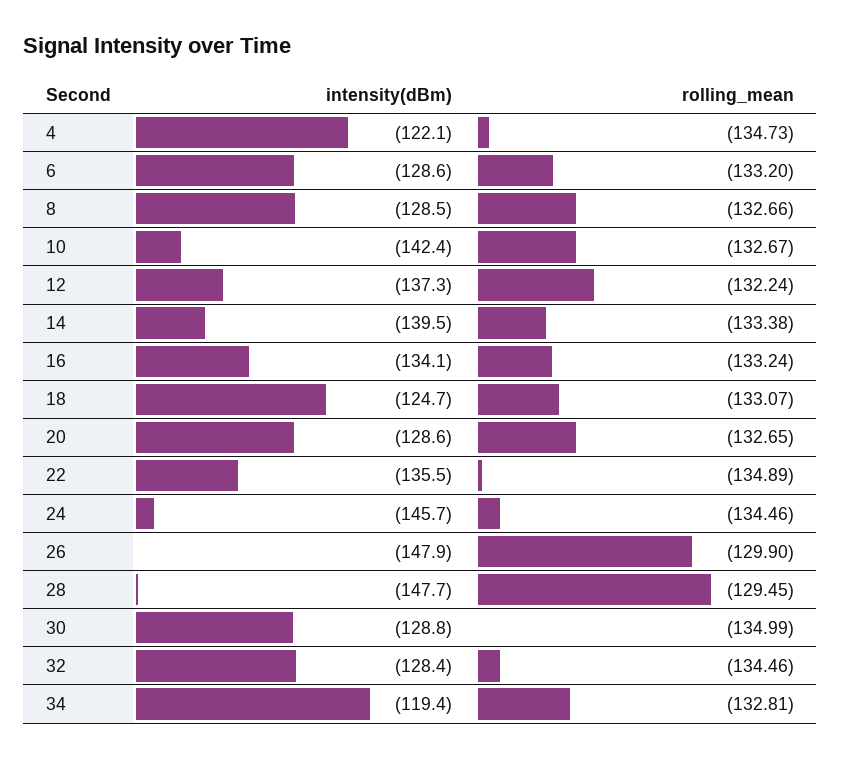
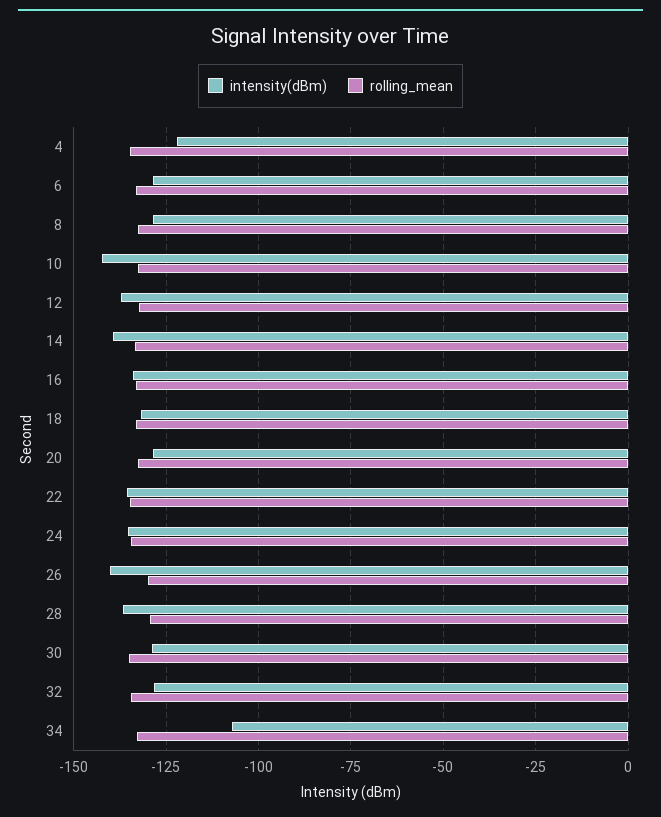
  {
    "intensity(dBm)": {
      "4": -122.1,
      "6": -128.6,
      "8": -128.5,
      "10": -142.4,
      "12": -137.3,
      "14": -139.5,
      "16": -134.1,
-     "18": -124.7,
+     "18": -132.5,
      "20": -128.6,
      "22": -135.5,
-     "24": -145.7,
+     "24": -135,
-     "26": -147.9,
+     "26": -140,
-     "28": -147.7,
+     "28": -137.5,
      "30": -128.8,
      "32": -128.4,
-     "34": -119.4
+     "34": -107.5
    },
    "rolling_mean": {
      "4": -134.73,
      "6": -133.2,
      "8": -132.66,
      "10": -132.67,
      "12": -132.24,
      "14": -133.38,
      "16": -133.24,
      "18": -133.07,
      "20": -132.65,
      "22": -134.89,
      "24": -134.46,
      "26": -129.9,
      "28": -129.45,
      "30": -134.99,
      "32": -134.46,
      "34": -132.81
    }
  }

